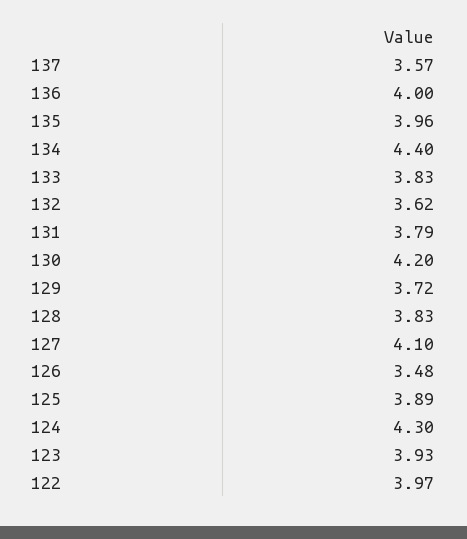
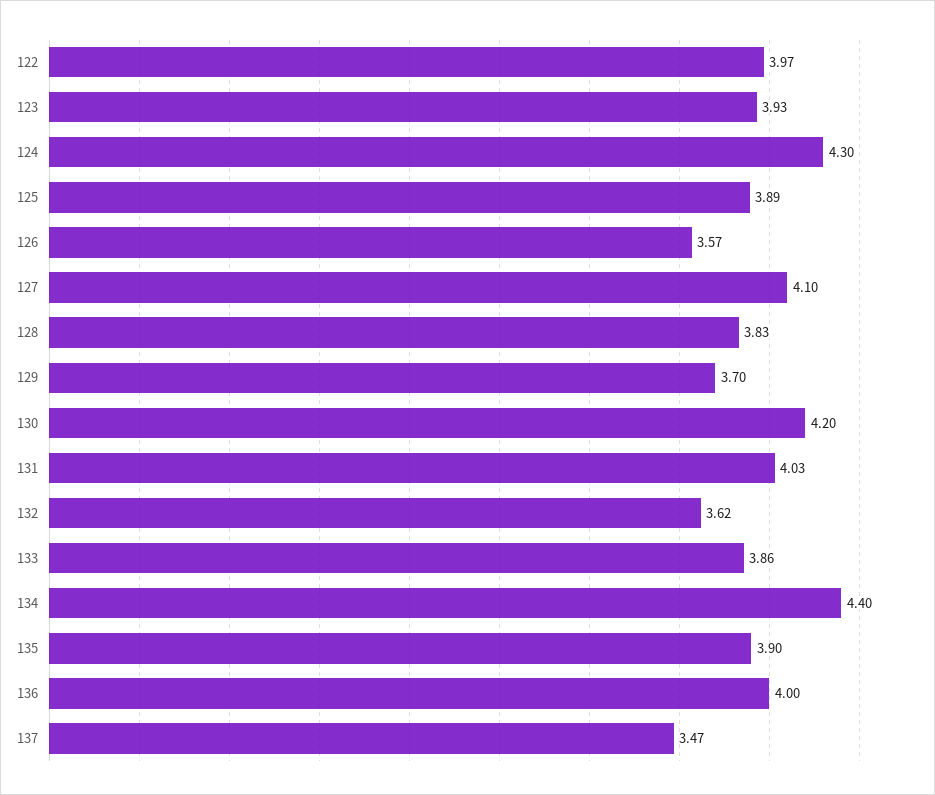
  {
-   "137": 3.57,
+   "137": 3.47,
    "136": 4,
-   "135": 3.96,
+   "135": 3.9,
    "134": 4.4,
-   "133": 3.83,
+   "133": 3.86,
    "132": 3.62,
-   "131": 3.79,
+   "131": 4.03,
    "130": 4.2,
-   "129": 3.72,
+   "129": 3.7,
    "128": 3.83,
    "127": 4.1,
-   "126": 3.48,
+   "126": 3.57,
    "125": 3.89,
    "124": 4.3,
    "123": 3.93,
    "122": 3.97
  }

